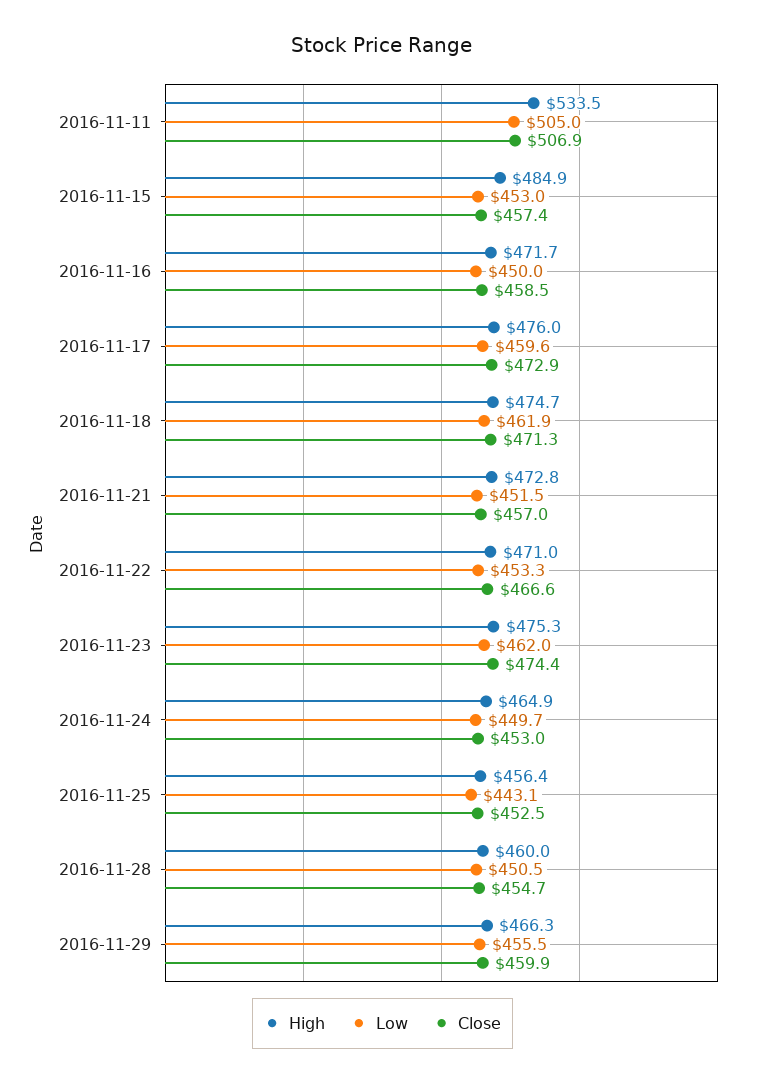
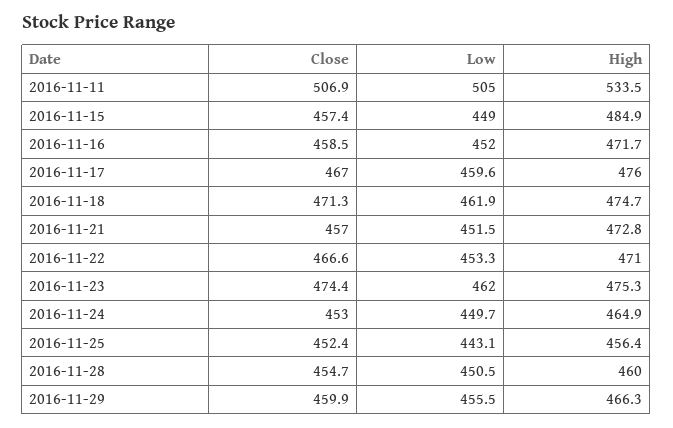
  {
    "High": {
      "2016-11-11": 533.5,
      "2016-11-15": 484.9,
      "2016-11-16": 471.7,
      "2016-11-17": 476,
      "2016-11-18": 474.7,
      "2016-11-21": 472.8,
      "2016-11-22": 471,
      "2016-11-23": 475.3,
      "2016-11-24": 464.9,
      "2016-11-25": 456.4,
      "2016-11-28": 460,
      "2016-11-29": 466.3
    },
    "Low": {
      "2016-11-11": 505,
-     "2016-11-15": 453,
+     "2016-11-15": 449,
-     "2016-11-16": 450,
+     "2016-11-16": 452,
      "2016-11-17": 459.6,
      "2016-11-18": 461.9,
      "2016-11-21": 451.5,
      "2016-11-22": 453.3,
      "2016-11-23": 462,
      "2016-11-24": 449.7,
      "2016-11-25": 443.1,
      "2016-11-28": 450.5,
      "2016-11-29": 455.5
    },
    "Close": {
      "2016-11-11": 506.9,
      "2016-11-15": 457.4,
      "2016-11-16": 458.5,
-     "2016-11-17": 472.9,
+     "2016-11-17": 467,
      "2016-11-18": 471.3,
      "2016-11-21": 457,
      "2016-11-22": 466.6,
      "2016-11-23": 474.4,
      "2016-11-24": 453,
-     "2016-11-25": 452.5,
+     "2016-11-25": 452.4,
      "2016-11-28": 454.7,
      "2016-11-29": 459.9
    }
  }

